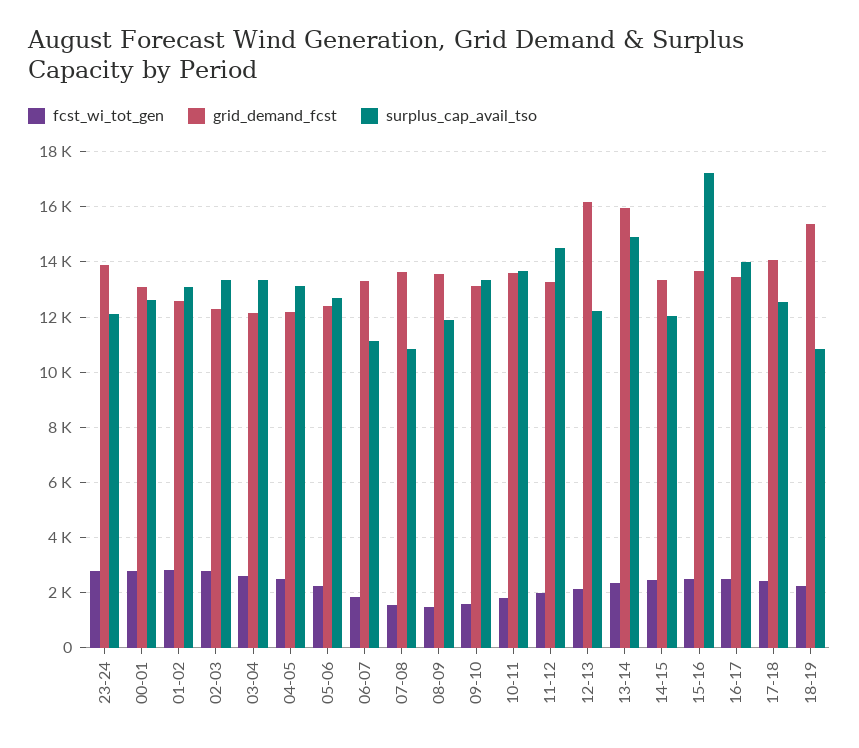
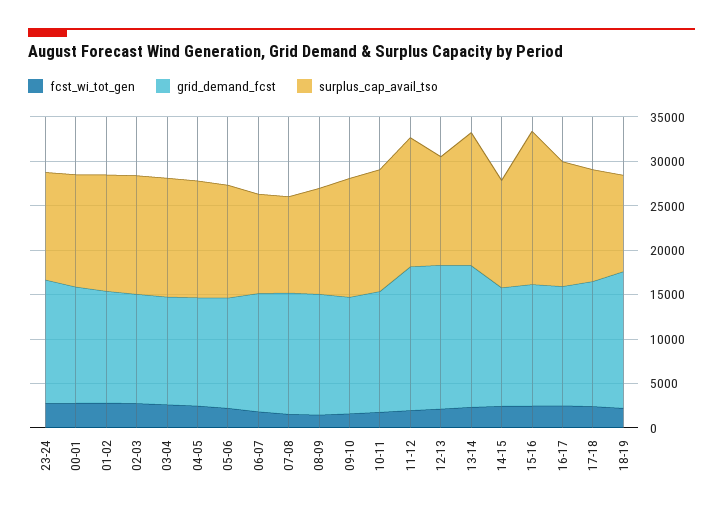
  {
    "fcst_wi_tot_gen": {
      "23-24": 2750,
      "00-01": 2750,
      "01-02": 2750,
      "02-03": 2750,
      "03-04": 2500,
      "04-05": 2500,
      "05-06": 2250,
      "06-07": 1750,
      "07-08": 1500,
      "08-09": 1500,
      "09-10": 1500,
      "10-11": 1750,
      "11-12": 2000,
      "12-13": 2250,
      "13-14": 2250,
      "14-15": 2500,
      "15-16": 2500,
      "16-17": 2500,
      "17-18": 2500,
      "18-19": 2250
    },
    "grid_demand_fcst": {
      "23-24": 13750,
      "00-01": 13000,
      "01-02": 12500,
      "02-03": 12250,
      "03-04": 12250,
      "04-05": 12250,
      "05-06": 12500,
      "06-07": 13250,
      "07-08": 13750,
      "08-09": 13500,
      "09-10": 13250,
      "10-11": 13500,
-     "11-12": 13250,
+     "11-12": 16000,
      "12-13": 16250,
      "13-14": 16000,
      "14-15": 13250,
      "15-16": 13750,
      "16-17": 13500,
      "17-18": 14000,
      "18-19": 15250
    },
    "surplus_cap_avail_tso": {
      "23-24": 12000,
      "00-01": 12750,
      "01-02": 13000,
      "02-03": 13250,
      "03-04": 13250,
      "04-05": 13250,
      "05-06": 12750,
      "06-07": 11250,
      "07-08": 10750,
      "08-09": 12000,
      "09-10": 13250,
      "10-11": 13750,
      "11-12": 14500,
      "12-13": 12250,
      "13-14": 15000,
      "14-15": 12000,
      "15-16": 17250,
      "16-17": 14000,
      "17-18": 12500,
      "18-19": 10750
    }
  }

